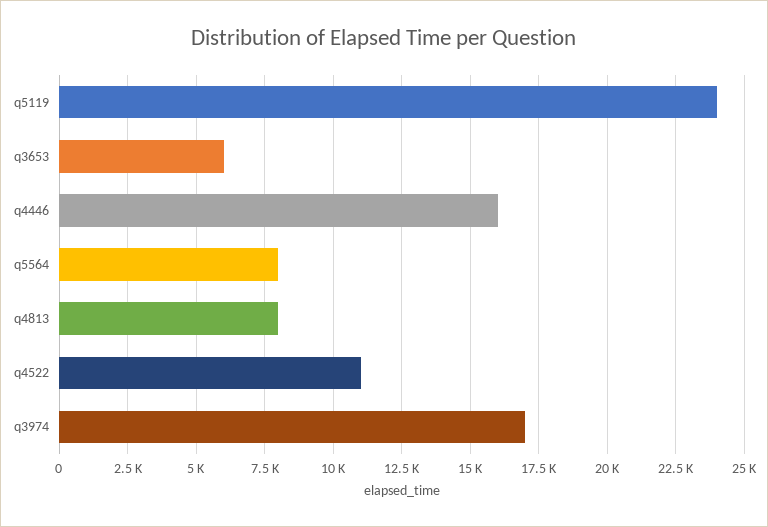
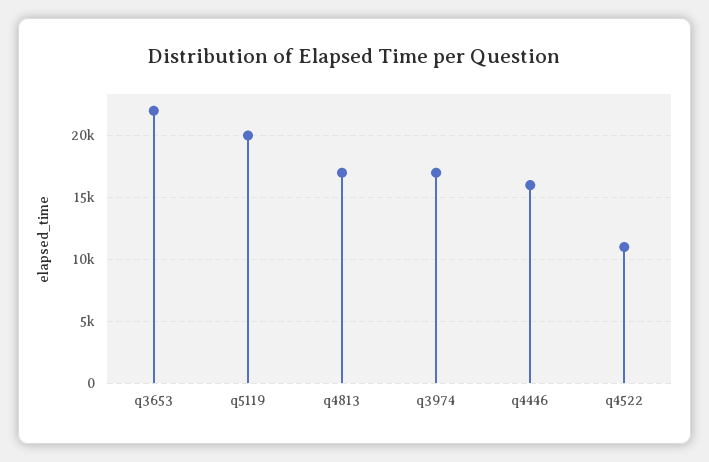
  {
-   "q5119": 24000,
+   "q5119": 20000,
-   "q3653": 6000,
+   "q3653": 22000,
    "q4446": 16000,
-   "q5564": 8000,
-   "q4813": 8000,
+   "q4813": 17000,
    "q4522": 11000,
    "q3974": 17000
  }

